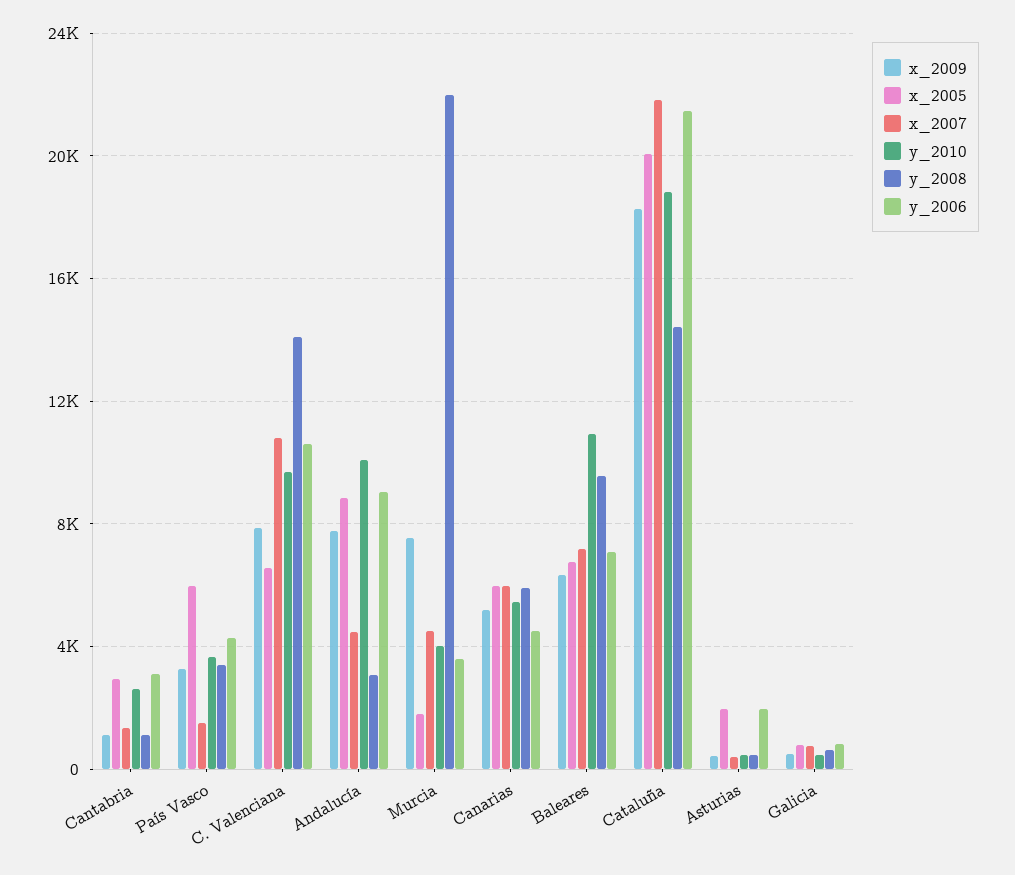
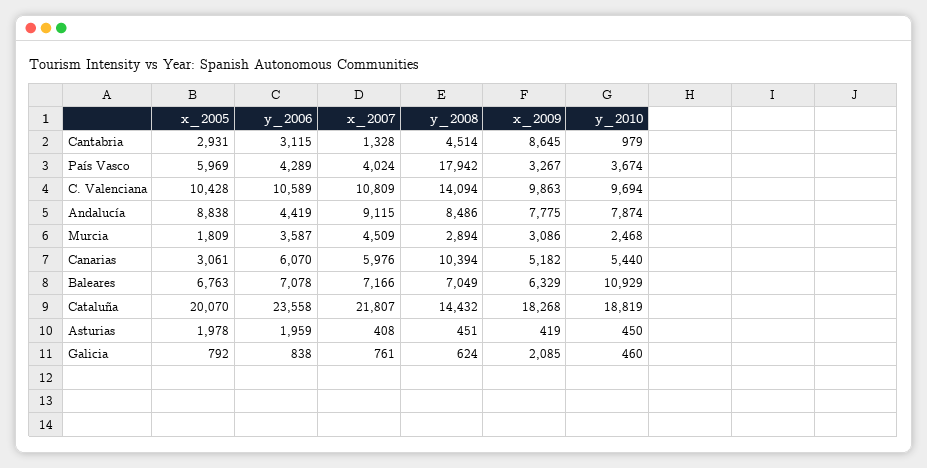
  {
    "x_2009": {
-     "Cantabria": 1000,
+     "Cantabria": 8645,
      "País Vasco": 3267,
-     "C. Valenciana": 8000,
+     "C. Valenciana": 9863,
      "Andalucía": 7775,
-     "Murcia": 7500,
+     "Murcia": 3086,
      "Canarias": 5182,
      "Baleares": 6329,
      "Cataluña": 18268,
      "Asturias": 419,
-     "Galicia": 500
+     "Galicia": 2085
    },
    "x_2005": {
      "Cantabria": 2931,
      "País Vasco": 5969,
-     "C. Valenciana": 6500,
+     "C. Valenciana": 10428,
      "Andalucía": 8838,
      "Murcia": 1809,
-     "Canarias": 6000,
+     "Canarias": 3061,
      "Baleares": 6763,
      "Cataluña": 20070,
      "Asturias": 1978,
      "Galicia": 792
    },
    "x_2007": {
      "Cantabria": 1328,
-     "País Vasco": 1500,
+     "País Vasco": 4024,
      "C. Valenciana": 10809,
-     "Andalucía": 4500,
+     "Andalucía": 9115,
      "Murcia": 4509,
      "Canarias": 5976,
      "Baleares": 7166,
      "Cataluña": 21807,
      "Asturias": 408,
      "Galicia": 761
    },
    "y_2010": {
-     "Cantabria": 2500,
+     "Cantabria": 979,
      "País Vasco": 3674,
      "C. Valenciana": 9694,
-     "Andalucía": 10000,
+     "Andalucía": 7874,
-     "Murcia": 4000,
+     "Murcia": 2468,
      "Canarias": 5440,
      "Baleares": 10929,
      "Cataluña": 18819,
      "Asturias": 450,
      "Galicia": 460
    },
    "y_2008": {
-     "Cantabria": 1000,
+     "Cantabria": 4514,
-     "País Vasco": 3500,
+     "País Vasco": 17942,
      "C. Valenciana": 14094,
-     "Andalucía": 3000,
+     "Andalucía": 8486,
-     "Murcia": 22000,
+     "Murcia": 2894,
-     "Canarias": 6000,
+     "Canarias": 10394,
-     "Baleares": 9500,
+     "Baleares": 7049,
      "Cataluña": 14432,
      "Asturias": 451,
      "Galicia": 624
    },
    "y_2006": {
      "Cantabria": 3115,
      "País Vasco": 4289,
      "C. Valenciana": 10589,
-     "Andalucía": 9000,
+     "Andalucía": 4419,
      "Murcia": 3587,
-     "Canarias": 4500,
+     "Canarias": 6070,
      "Baleares": 7078,
-     "Cataluña": 21500,
+     "Cataluña": 23558,
      "Asturias": 1959,
      "Galicia": 838
    }
  }

